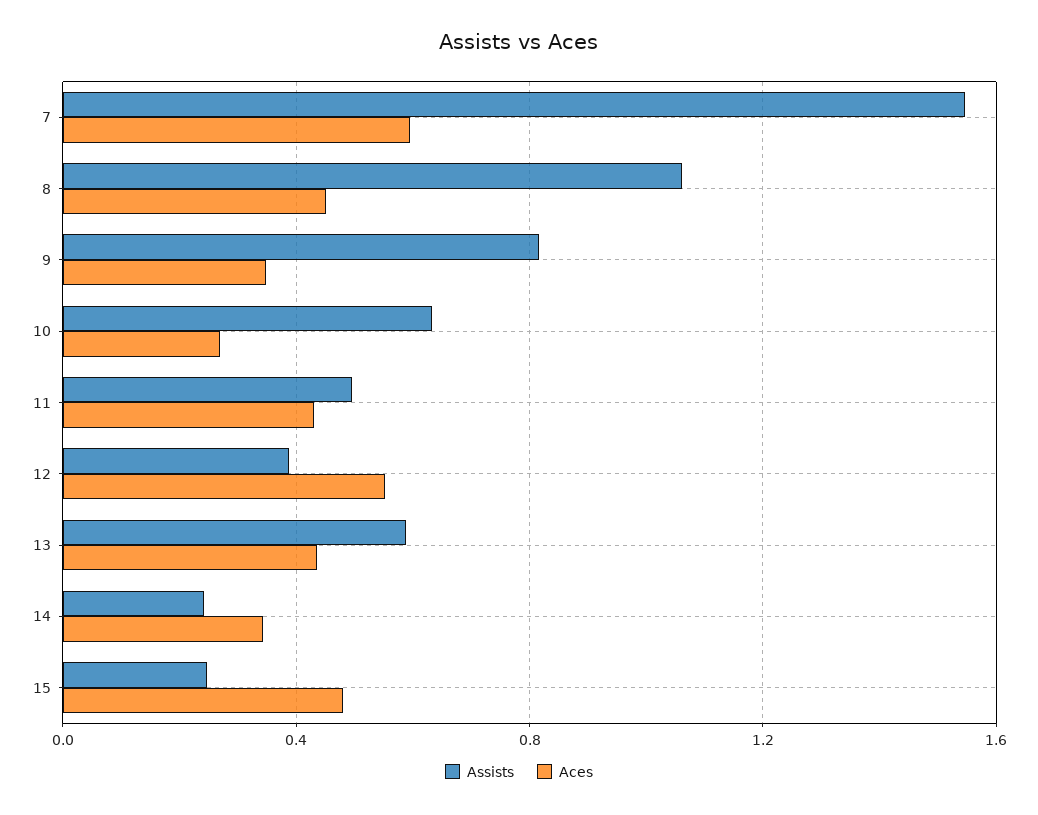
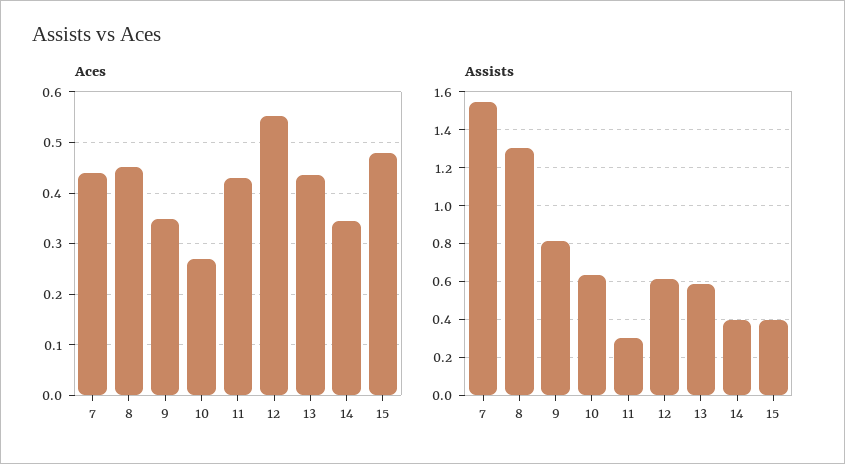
  {
    "Assists": {
      "7": 1.55,
-     "8": 1.05,
+     "8": 1.3,
      "9": 0.8,
      "10": 0.65,
-     "11": 0.5,
+     "11": 0.3,
-     "12": 0.4,
+     "12": 0.6,
      "13": 0.6,
-     "14": 0.25,
+     "14": 0.4,
-     "15": 0.25
+     "15": 0.4
    },
    "Aces": {
-     "7": 0.6,
+     "7": 0.44,
      "8": 0.46,
      "9": 0.34,
      "10": 0.28,
      "11": 0.44,
      "12": 0.56,
      "13": 0.44,
      "14": 0.34,
      "15": 0.48
    }
  }

